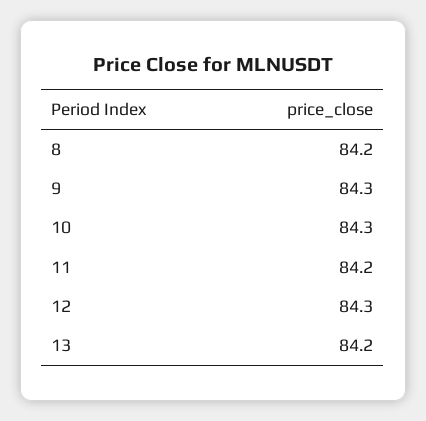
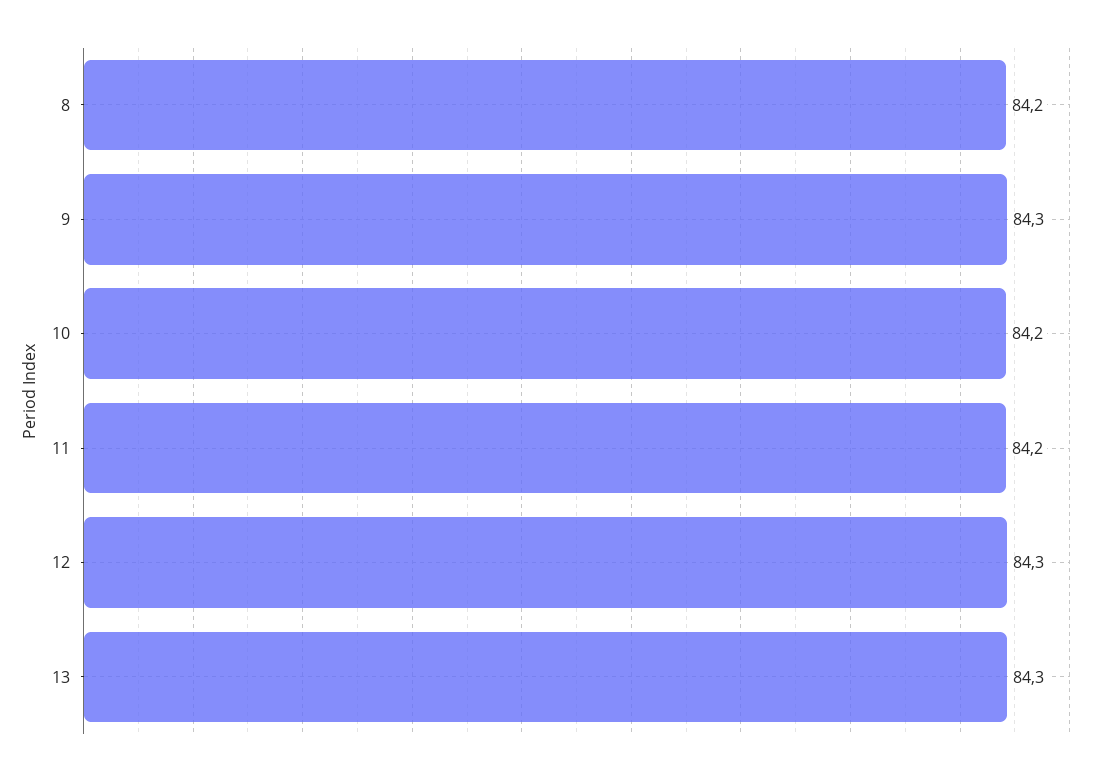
  {
    "8": 84.2,
    "9": 84.3,
-   "10": 84.3,
+   "10": 84.2,
    "11": 84.2,
    "12": 84.3,
-   "13": 84.2
+   "13": 84.3
  }

